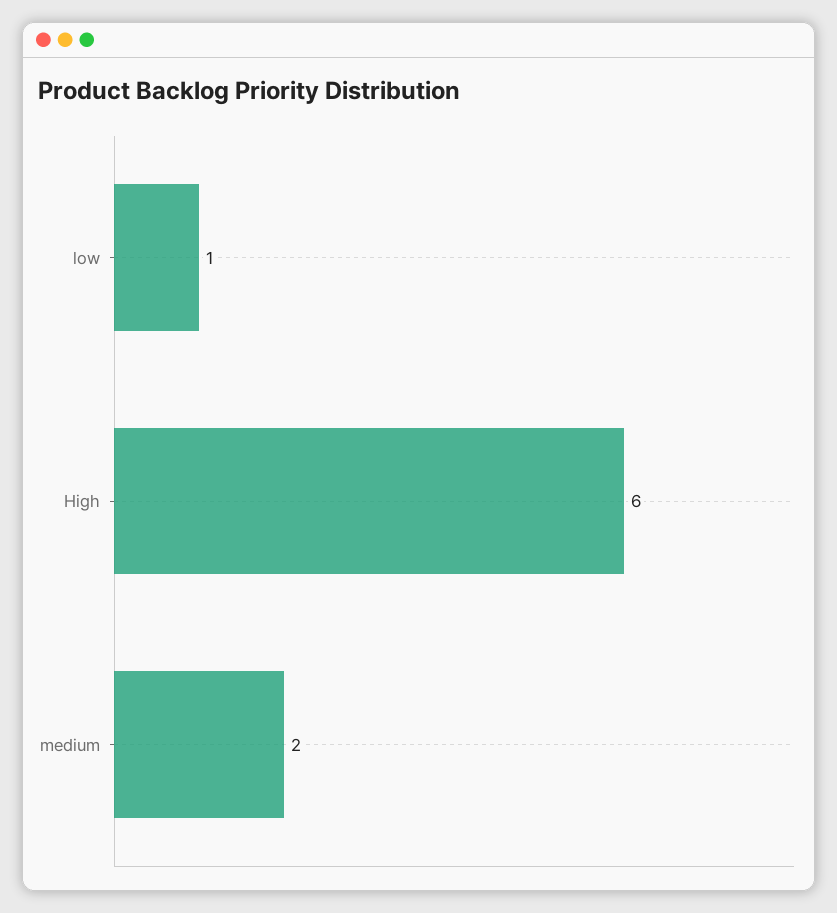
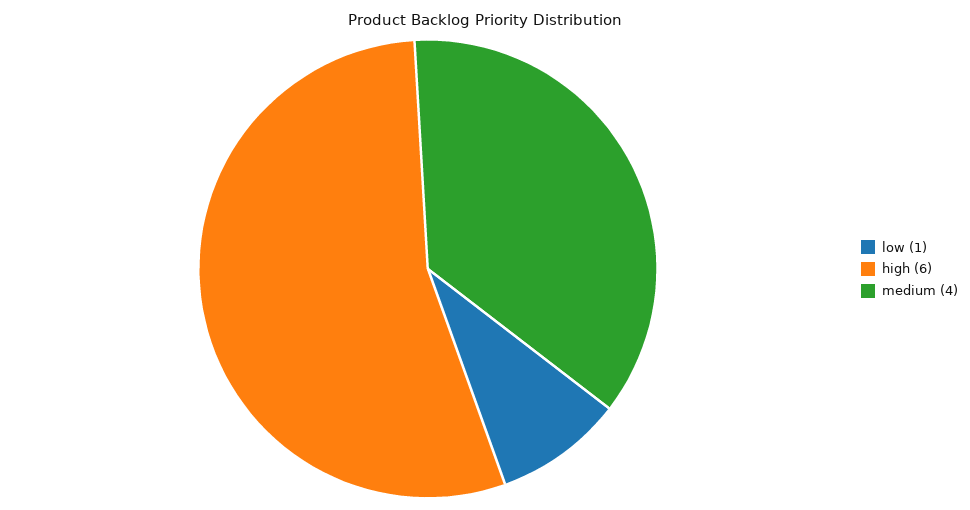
  {
    "low": 1,
    "High": 6,
-   "medium": 2
+   "medium": 4
  }

